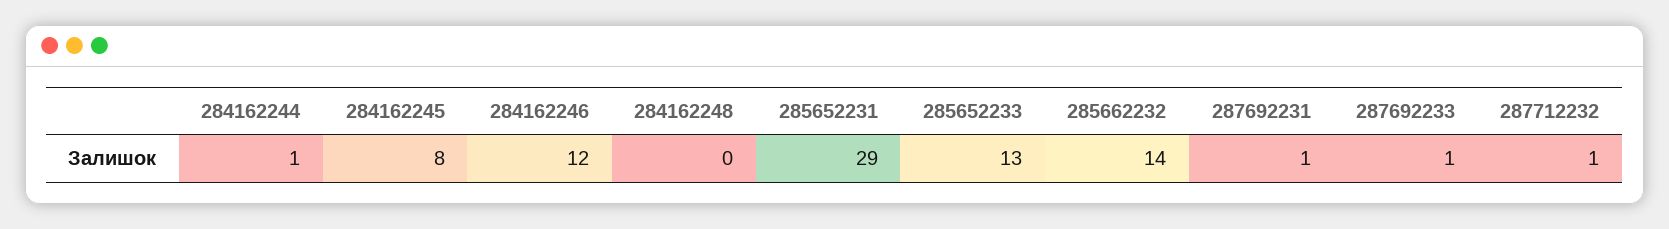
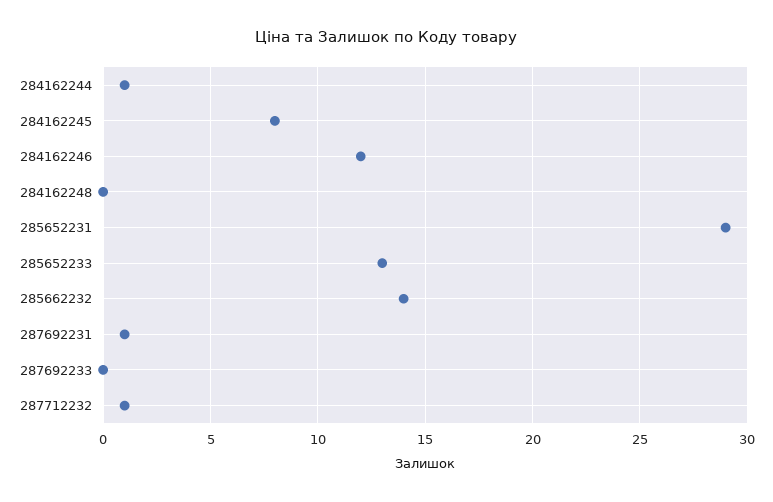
  {
    "284162244": 1,
    "284162245": 8,
    "284162246": 12,
    "284162248": 0,
    "285652231": 29,
    "285652233": 13,
    "285662232": 14,
    "287692231": 1,
-   "287692233": 1,
+   "287692233": 0,
    "287712232": 1
  }

